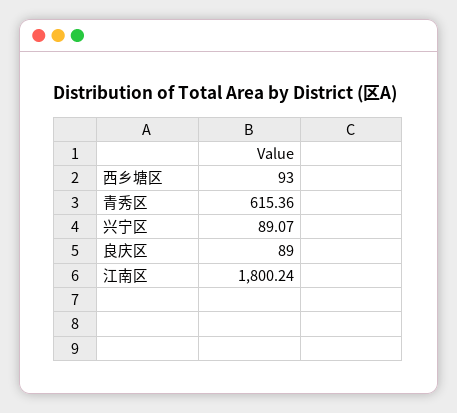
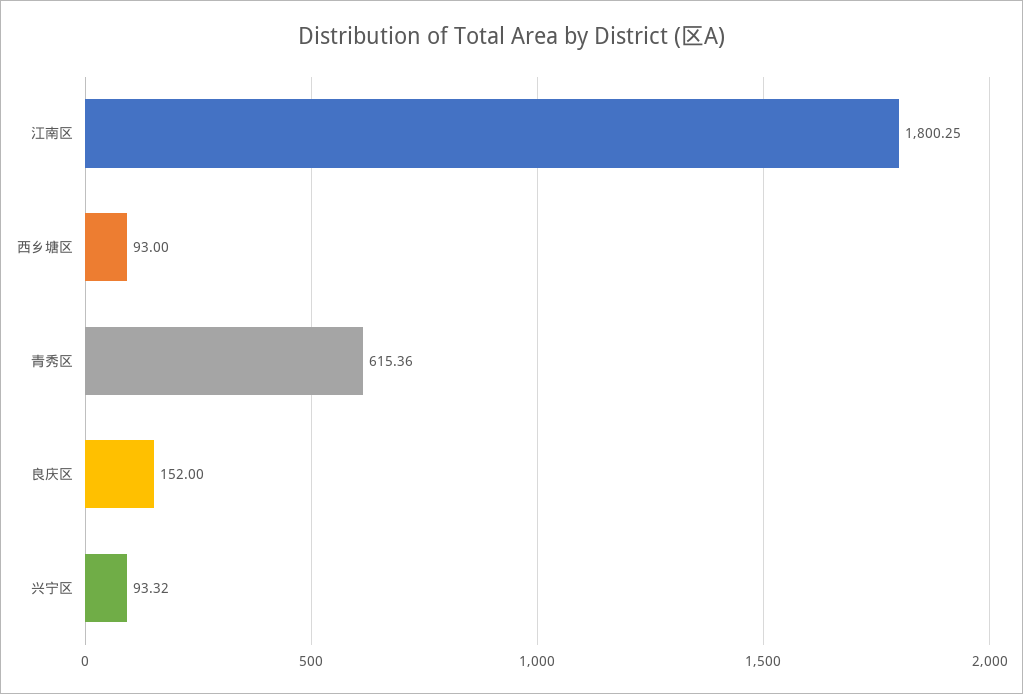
  {
    "西乡塘区": 93,
    "青秀区": 615.36,
-   "兴宁区": 89.07,
+   "兴宁区": 93.32,
-   "良庆区": 89,
+   "良庆区": 152,
-   "江南区": 1800.24
+   "江南区": 1800.25
  }

